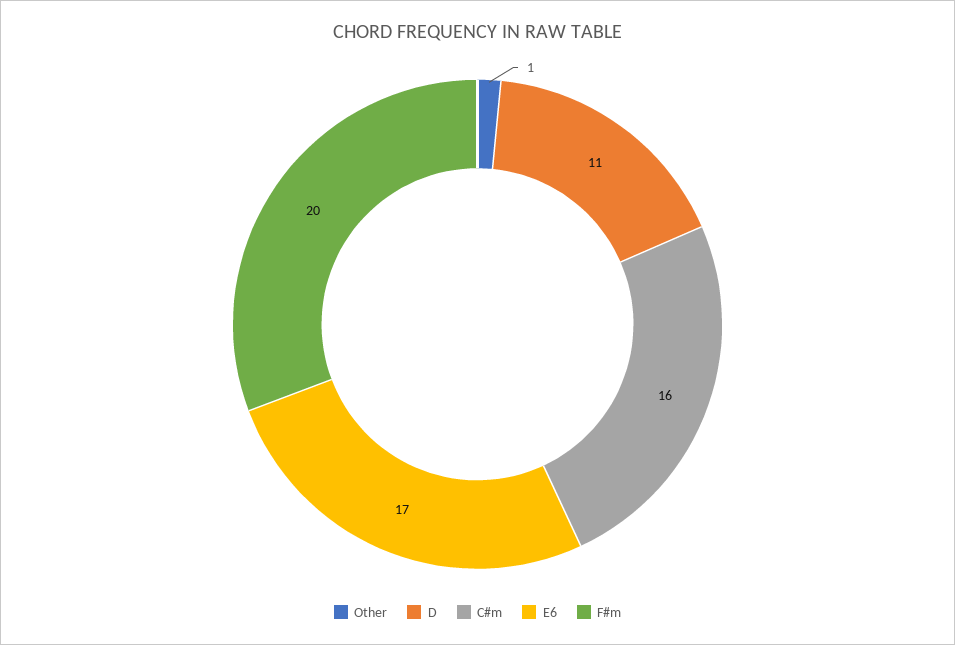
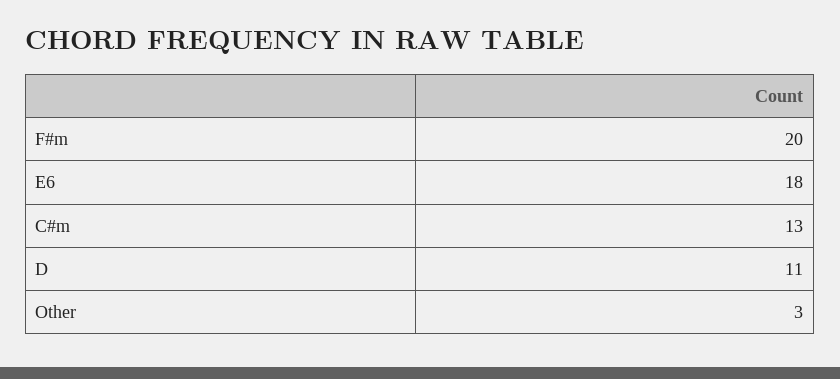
  {
-   "Other": 1,
+   "Other": 3,
    "D": 11,
-   "C#m": 16,
+   "C#m": 13,
-   "E6": 17,
+   "E6": 18,
    "F#m": 20
  }

